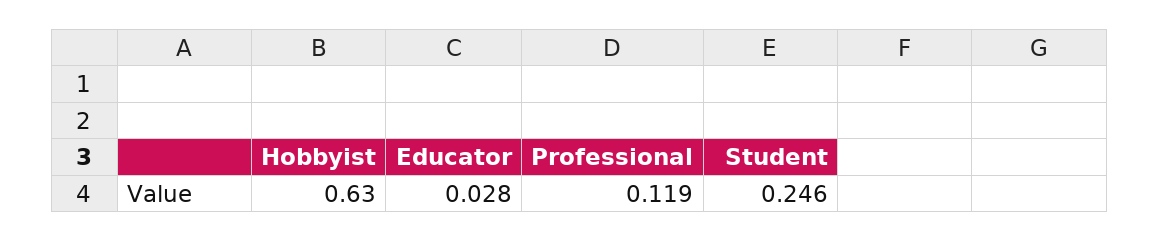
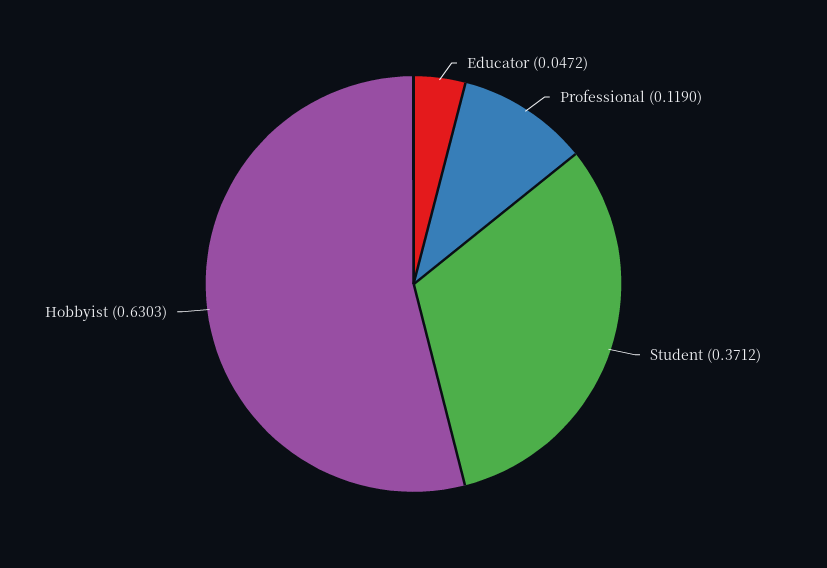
  {
    "Hobbyist": 0.6303,
-   "Educator": 0.028,
+   "Educator": 0.0472,
    "Professional": 0.119,
-   "Student": 0.246
+   "Student": 0.3712
  }

